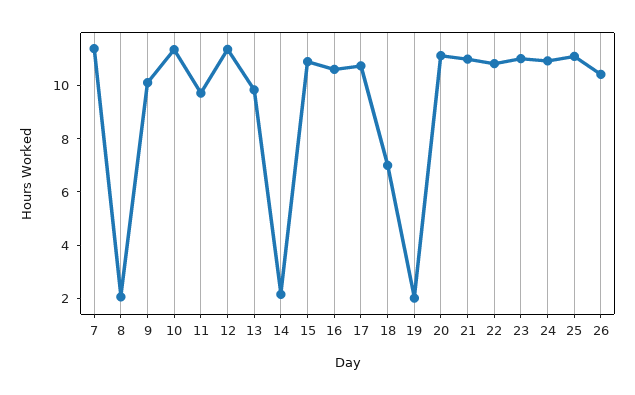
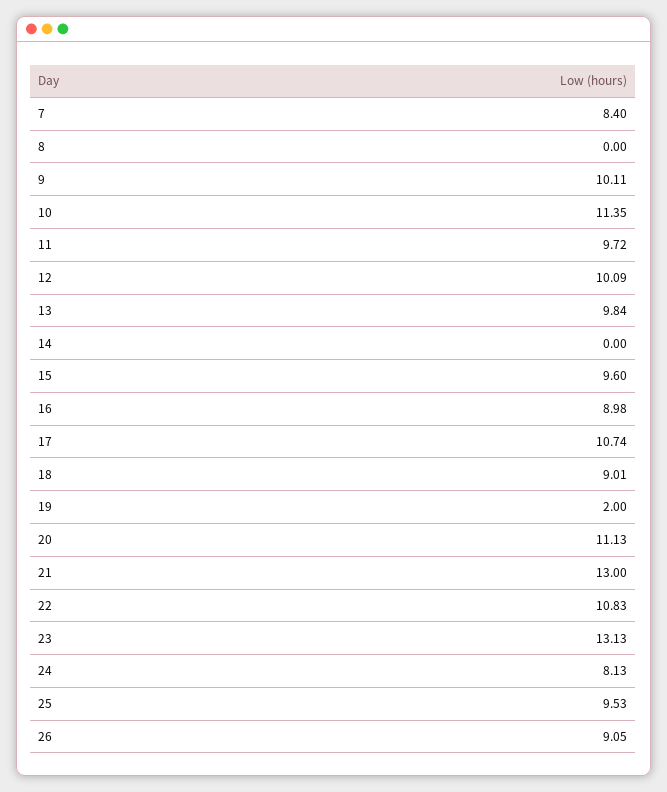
  {
-   "7": 11.5,
+   "7": 8.4,
-   "8": 2,
+   "8": 0,
    "9": 10.11,
    "10": 11.35,
    "11": 9.72,
-   "12": 11.5,
+   "12": 10.09,
    "13": 9.84,
-   "14": 2,
+   "14": 0,
-   "15": 11,
+   "15": 9.6,
-   "16": 10.5,
+   "16": 8.98,
    "17": 10.74,
-   "18": 7,
+   "18": 9.01,
    "19": 2,
    "20": 11.13,
-   "21": 11,
+   "21": 13,
    "22": 10.83,
-   "23": 11,
+   "23": 13.13,
-   "24": 11,
+   "24": 8.13,
-   "25": 11,
+   "25": 9.53,
-   "26": 10.5
+   "26": 9.05
  }

